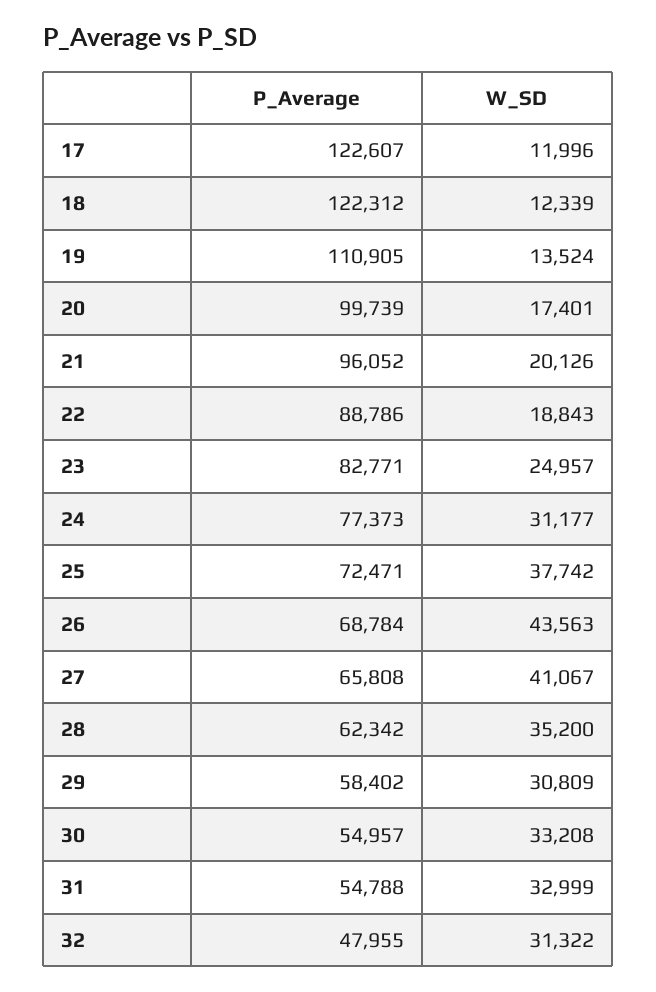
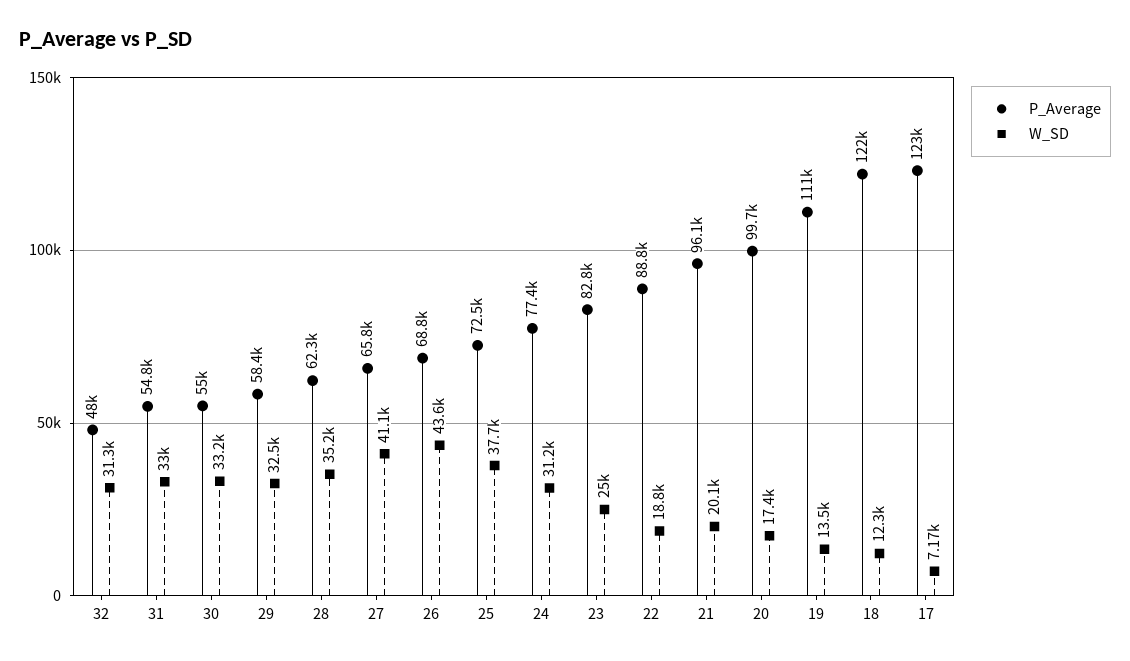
  {
    "P_Average": {
      "17": 122607,
      "18": 122312,
      "19": 110905,
      "20": 99739,
      "21": 96052,
      "22": 88786,
      "23": 82771,
      "24": 77373,
      "25": 72471,
      "26": 68784,
      "27": 65808,
      "28": 62342,
      "29": 58402,
      "30": 54957,
      "31": 54788,
      "32": 47955
    },
    "W_SD": {
-     "17": 11996,
+     "17": 7170,
      "18": 12339,
      "19": 13524,
      "20": 17401,
      "21": 20126,
      "22": 18843,
      "23": 24957,
      "24": 31177,
      "25": 37742,
      "26": 43563,
      "27": 41067,
      "28": 35200,
-     "29": 30809,
+     "29": 32500,
      "30": 33208,
      "31": 32999,
      "32": 31322
    }
  }

